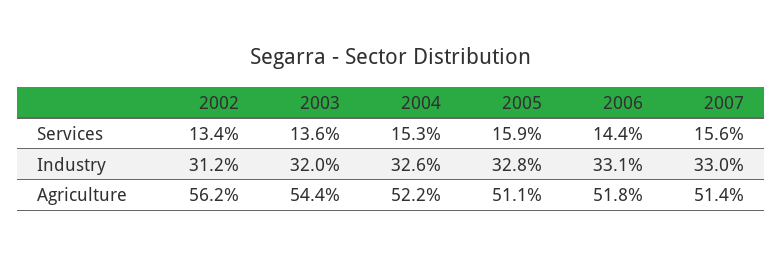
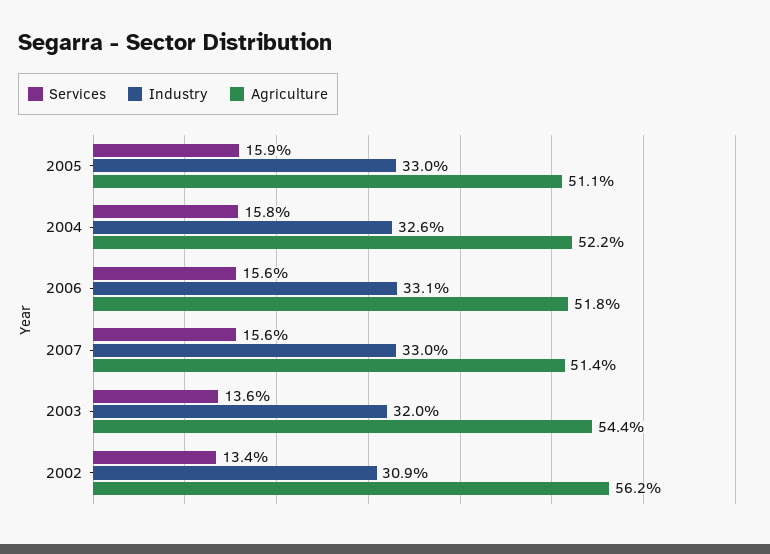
  {
    "Services": {
      "2002": 13.4,
      "2003": 13.6,
-     "2004": 15.3,
+     "2004": 15.8,
      "2005": 15.9,
-     "2006": 14.4,
+     "2006": 15.6,
      "2007": 15.6
    },
    "Industry": {
-     "2002": 31.2,
+     "2002": 30.9,
      "2003": 32,
      "2004": 32.6,
-     "2005": 32.8,
+     "2005": 33,
      "2006": 33.1,
      "2007": 33
    },
    "Agriculture": {
      "2002": 56.2,
      "2003": 54.4,
      "2004": 52.2,
      "2005": 51.1,
      "2006": 51.8,
      "2007": 51.4
    }
  }

